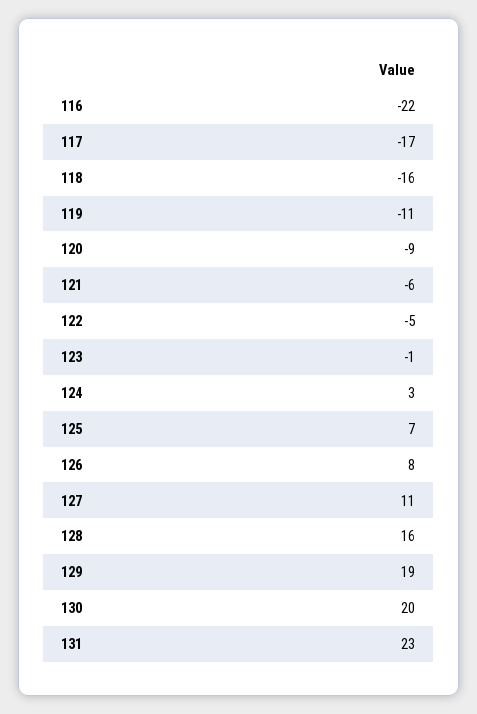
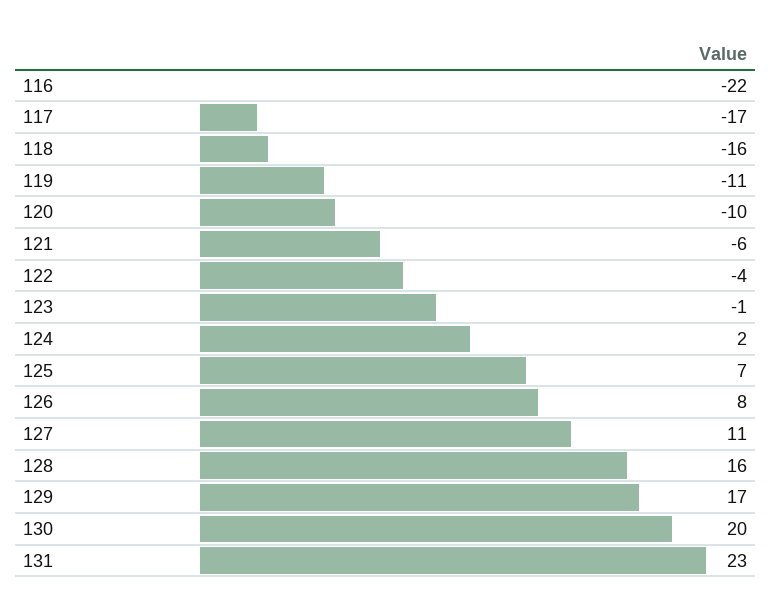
  {
    "116": -22,
    "117": -17,
    "118": -16,
    "119": -11,
-   "120": -9,
+   "120": -10,
    "121": -6,
-   "122": -5,
+   "122": -4,
    "123": -1,
-   "124": 3,
+   "124": 2,
    "125": 7,
    "126": 8,
    "127": 11,
    "128": 16,
-   "129": 19,
+   "129": 17,
    "130": 20,
    "131": 23
  }

